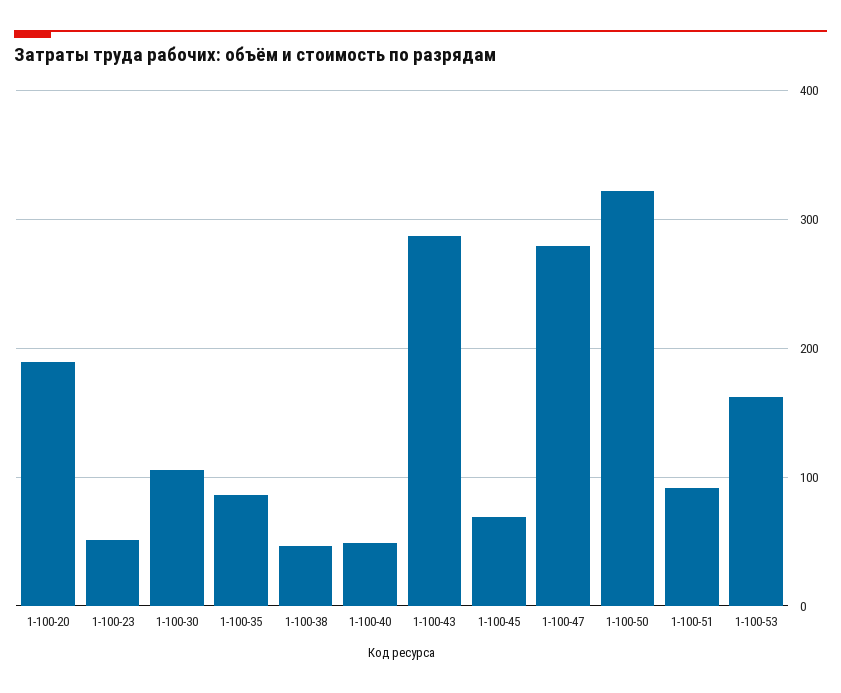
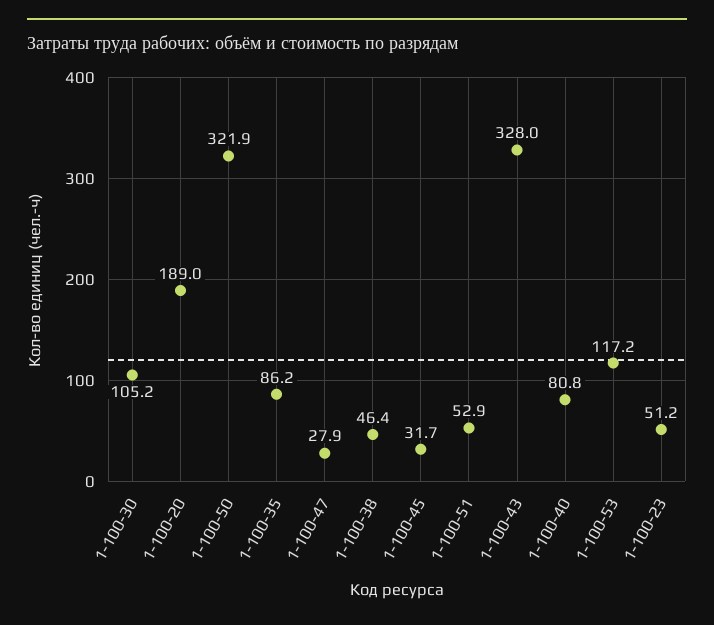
  {
    "1-100-20": 189,
    "1-100-23": 51.2,
    "1-100-30": 105.2,
    "1-100-35": 86.2,
    "1-100-38": 46.4,
-   "1-100-40": 50,
+   "1-100-40": 80.8,
-   "1-100-43": 290,
+   "1-100-43": 328,
-   "1-100-45": 70,
+   "1-100-45": 31.7,
-   "1-100-47": 280,
+   "1-100-47": 27.9,
    "1-100-50": 321.9,
-   "1-100-51": 90,
+   "1-100-51": 52.9,
-   "1-100-53": 160
+   "1-100-53": 117.2
  }

